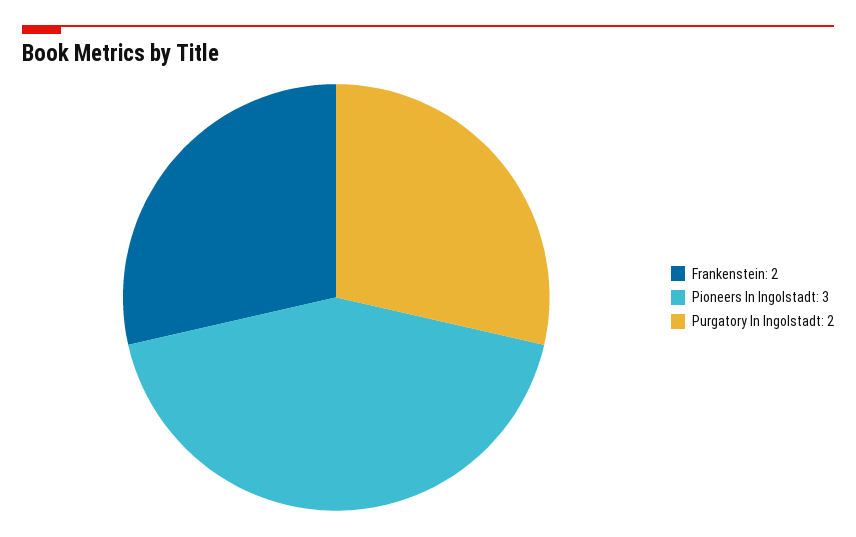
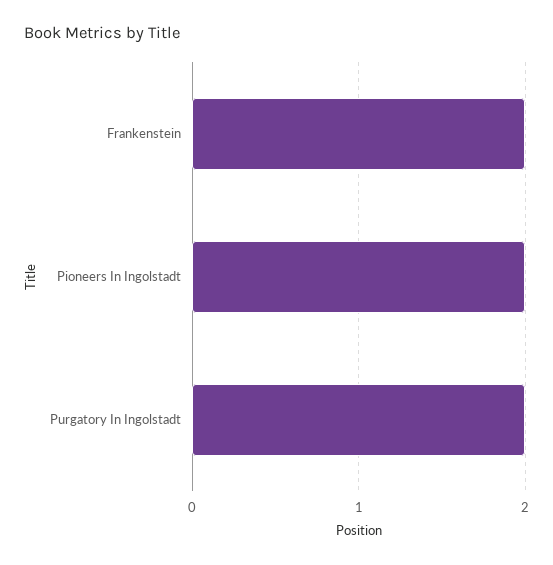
  {
    "Frankenstein": 2,
-   "Pioneers In Ingolstadt": 3,
+   "Pioneers In Ingolstadt": 2,
    "Purgatory In Ingolstadt": 2
  }

